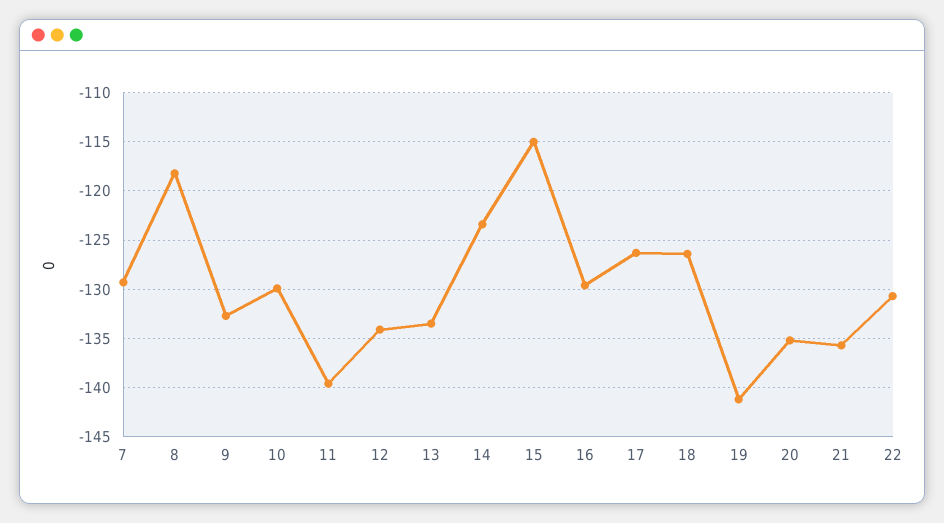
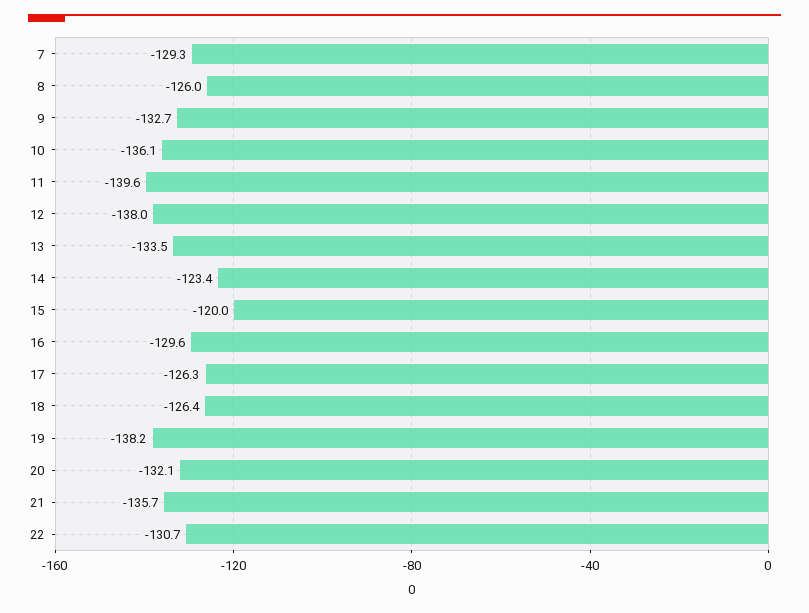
  {
    "7": -129.3,
-   "8": -118,
+   "8": -126,
    "9": -132.7,
-   "10": -130,
+   "10": -136.1,
    "11": -139.6,
-   "12": -134,
+   "12": -138,
    "13": -133.5,
    "14": -123.4,
-   "15": -115,
+   "15": -120,
    "16": -129.6,
    "17": -126.3,
    "18": -126.4,
-   "19": -141,
+   "19": -138.2,
-   "20": -135,
+   "20": -132.1,
    "21": -135.7,
    "22": -130.7
  }

